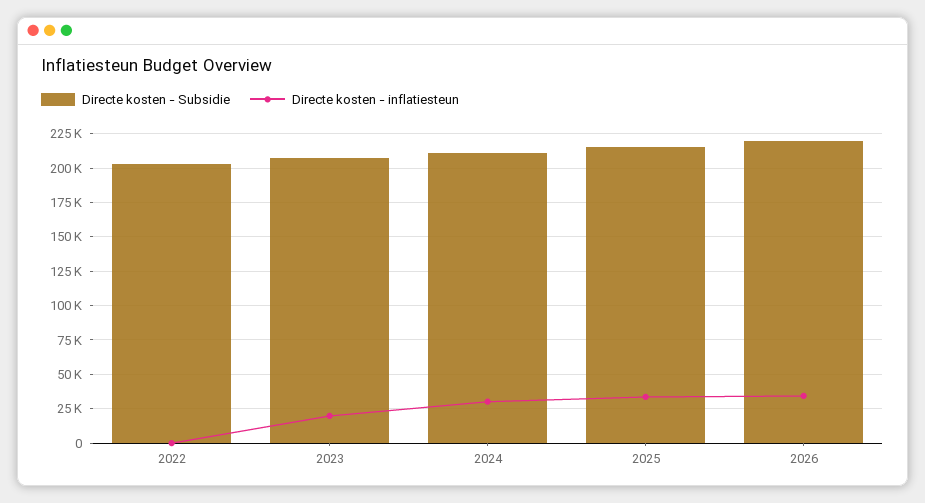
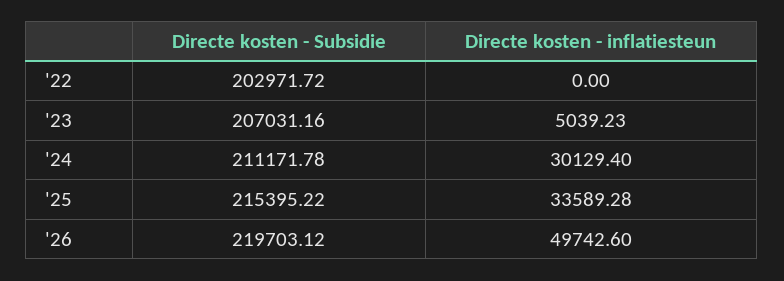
  {
    "Directe kosten - Subsidie": {
      "2022": 202971.72,
      "2023": 207031.16,
      "2024": 211171.78,
      "2025": 215395.22,
      "2026": 219703.12
    },
    "Directe kosten - inflatiesteun": {
      "2022": 0,
-     "2023": 20000,
+     "2023": 5039.23,
      "2024": 30129.4,
      "2025": 33589.28,
-     "2026": 35000
+     "2026": 49742.6
    }
  }

